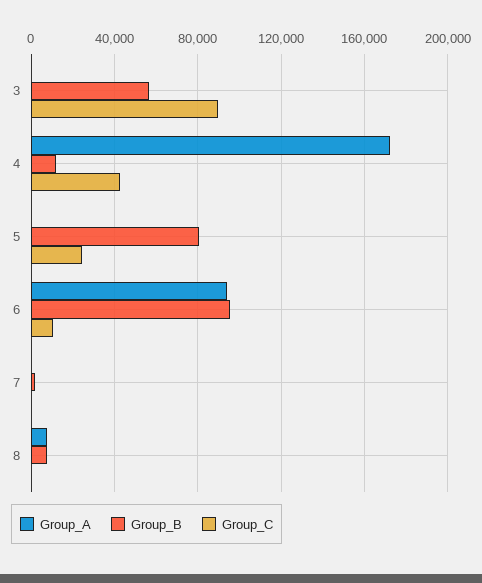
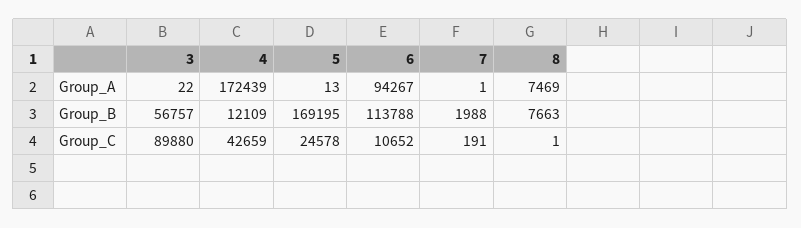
  {
    "Group_A": {
      "3": 22,
      "4": 172439,
      "5": 13,
      "6": 94267,
      "7": 1,
      "8": 7469
    },
    "Group_B": {
      "3": 56757,
      "4": 12109,
-     "5": 80000,
+     "5": 169195,
-     "6": 95000,
+     "6": 113788,
      "7": 1988,
      "8": 7663
    },
    "Group_C": {
      "3": 89880,
      "4": 42659,
      "5": 24578,
      "6": 10652,
      "7": 191,
      "8": 1
    }
  }

